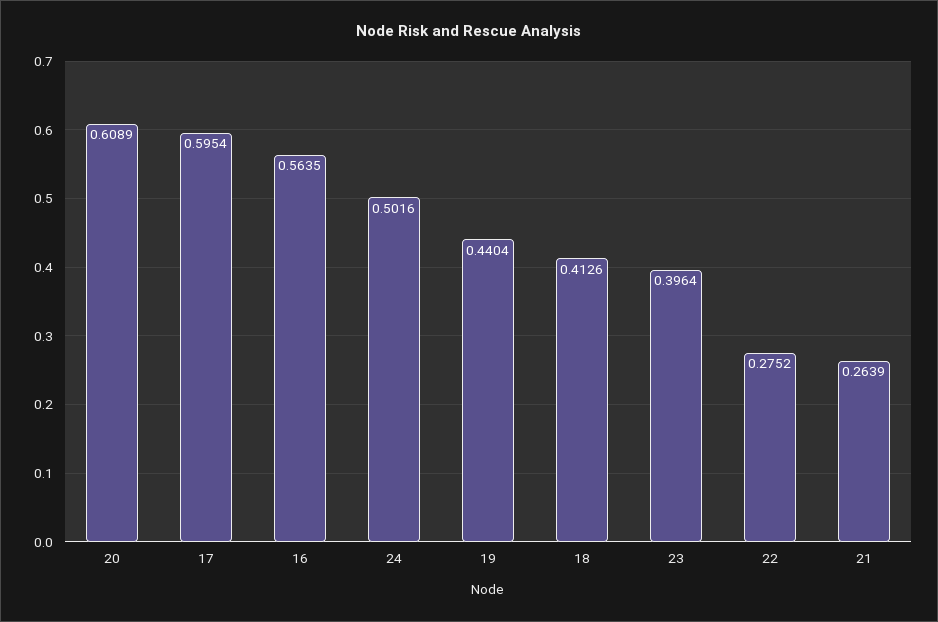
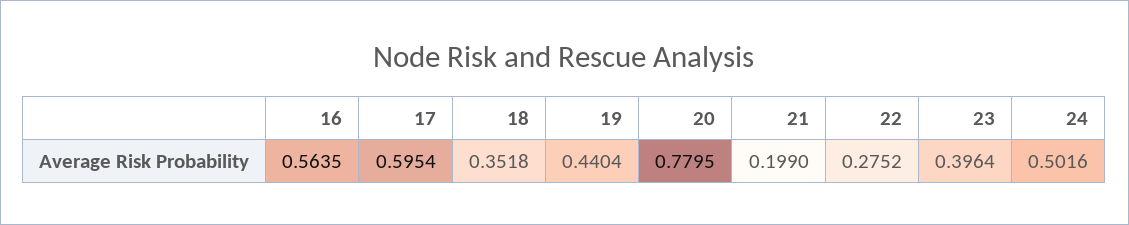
  {
-   "20": 0.6089,
+   "20": 0.7795,
    "17": 0.5954,
    "16": 0.5635,
    "24": 0.5016,
    "19": 0.4404,
-   "18": 0.4126,
+   "18": 0.3518,
    "23": 0.3964,
    "22": 0.2752,
-   "21": 0.2639
+   "21": 0.199
  }

